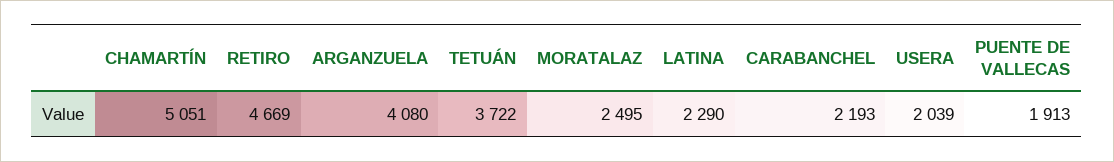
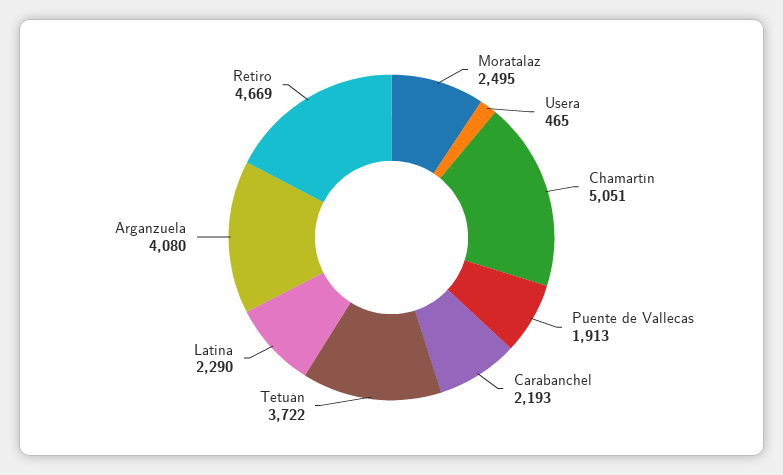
  {
    "CHAMARTÍN": 5051,
    "RETIRO": 4669,
    "ARGANZUELA": 4080,
    "TETUÁN": 3722,
    "MORATALAZ": 2495,
    "LATINA": 2290,
    "CARABANCHEL": 2193,
-   "USERA": 2039,
+   "USERA": 465,
    "PUENTE DE VALLECAS": 1913
  }

